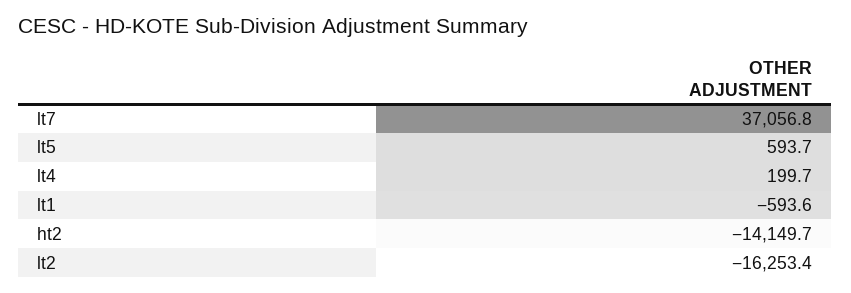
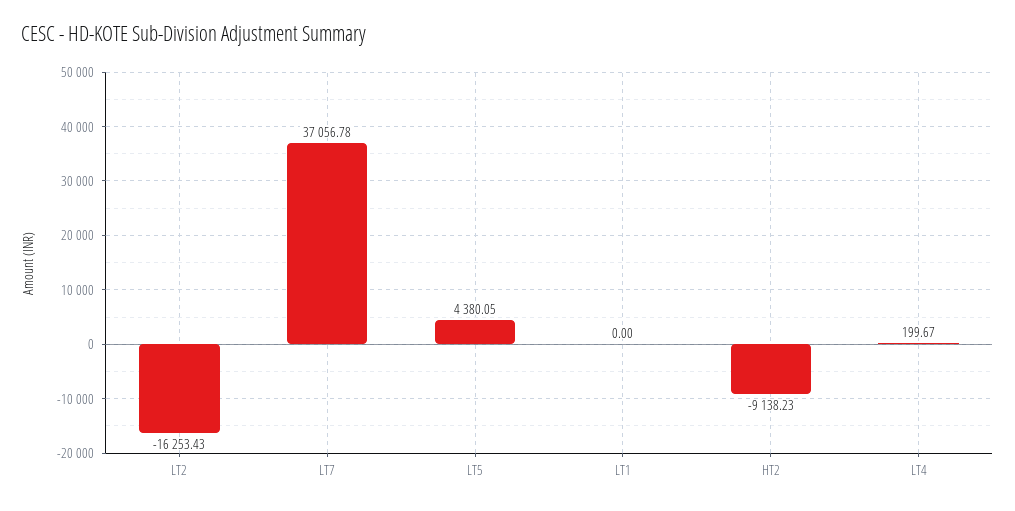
  {
    "lt7": 37056.78,
-   "lt5": 593.7,
+   "lt5": 4380.05,
    "lt4": 199.67,
-   "lt1": -593.6,
+   "lt1": 0,
-   "ht2": -14149.7,
+   "ht2": -9138.23,
    "lt2": -16253.43
  }

